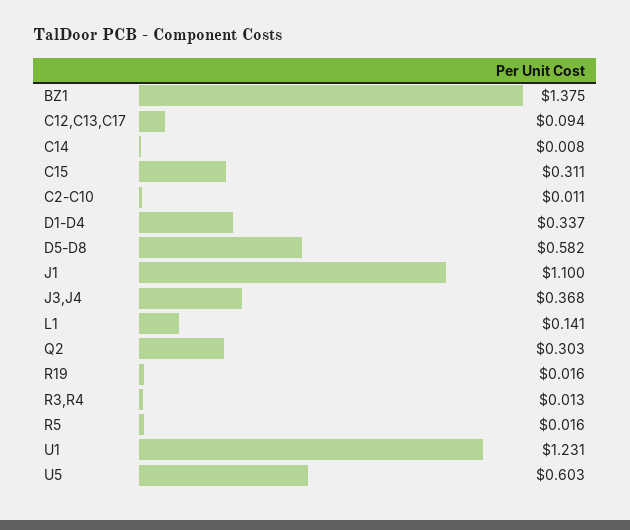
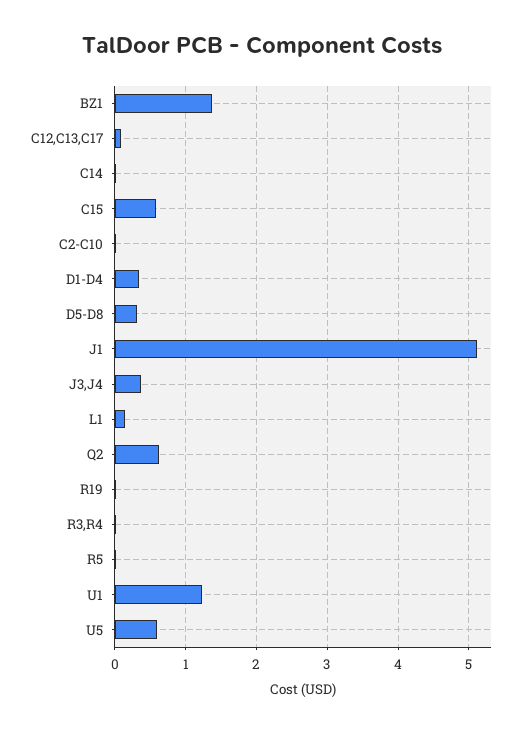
  {
    "BZ1": 1.375,
    "C12,C13,C17": 0.094,
    "C14": 0.008,
-   "C15": 0.311,
+   "C15": 0.6,
    "C2-C10": 0.011,
    "D1-D4": 0.337,
-   "D5-D8": 0.582,
+   "D5-D8": 0.3,
-   "J1": 1.1,
+   "J1": 5.1,
    "J3,J4": 0.368,
    "L1": 0.141,
-   "Q2": 0.303,
+   "Q2": 0.6,
    "R19": 0.016,
    "R3,R4": 0.013,
    "R5": 0.016,
    "U1": 1.231,
    "U5": 0.603
  }

